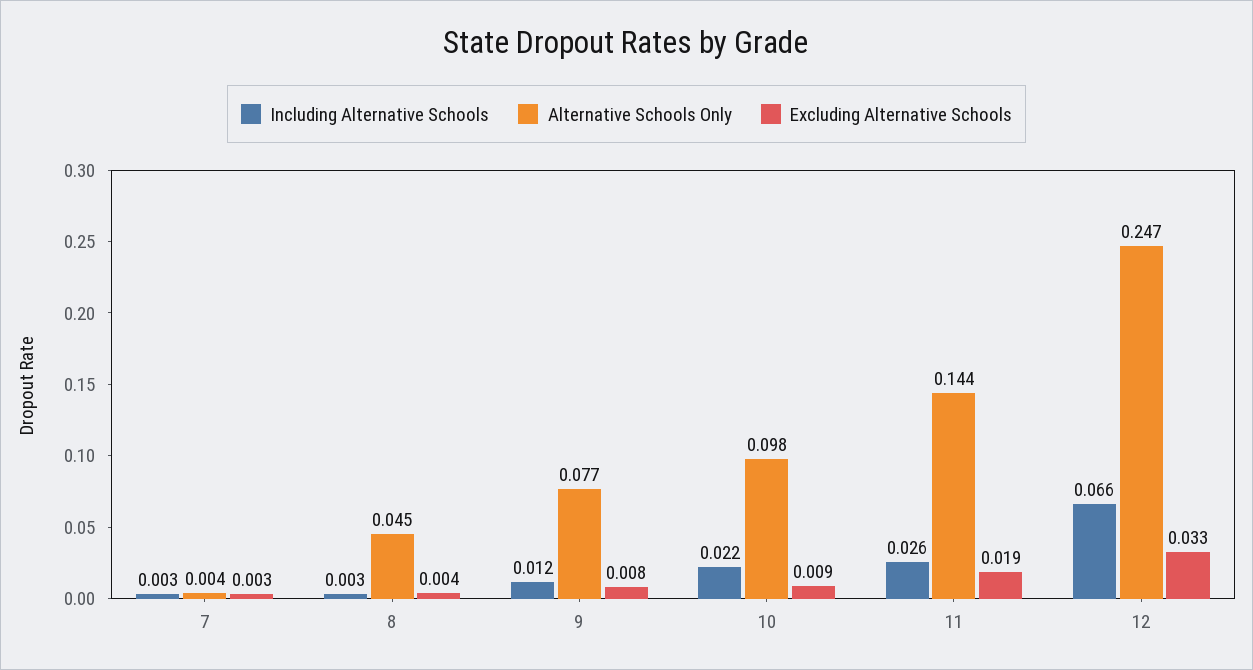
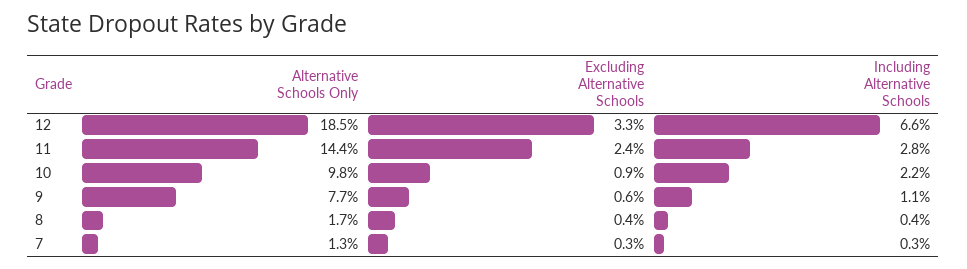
  {
    "Including Alternative Schools": {
      "7": 0.003,
-     "8": 0.003,
+     "8": 0.004,
-     "9": 0.012,
+     "9": 0.011,
      "10": 0.022,
-     "11": 0.026,
+     "11": 0.028,
      "12": 0.066
    },
    "Alternative Schools Only": {
-     "7": 0.004,
+     "7": 0.013,
-     "8": 0.045,
+     "8": 0.017,
      "9": 0.077,
      "10": 0.098,
      "11": 0.144,
-     "12": 0.247
+     "12": 0.185
    },
    "Excluding Alternative Schools": {
      "7": 0.003,
      "8": 0.004,
-     "9": 0.008,
+     "9": 0.006,
      "10": 0.009,
-     "11": 0.019,
+     "11": 0.024,
      "12": 0.033
    }
  }

